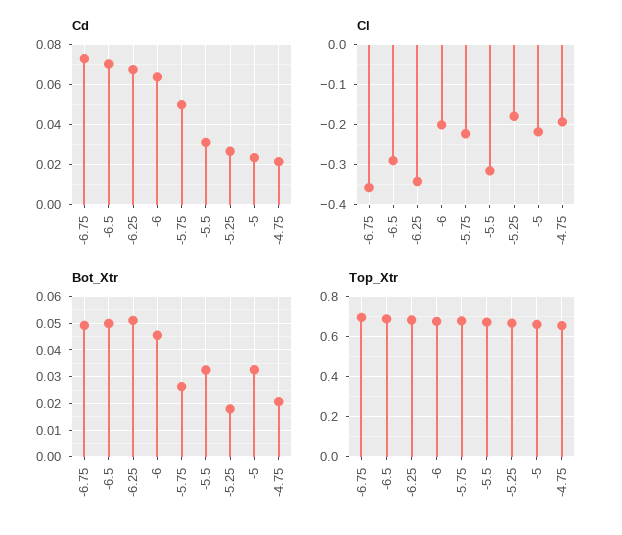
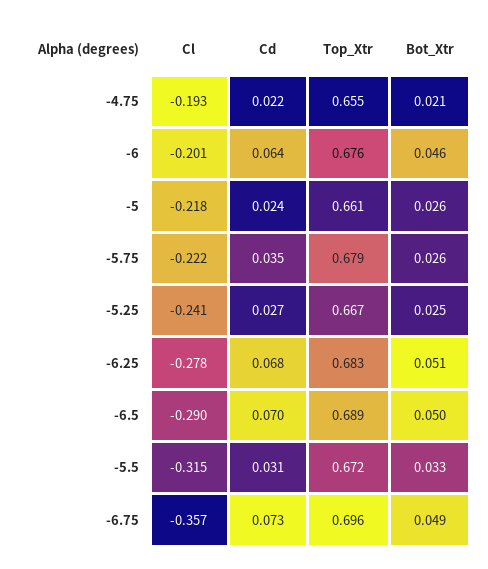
  {
    "Cd": {
      "-6.75": 0.073,
      "-6.5": 0.07,
      "-6.25": 0.068,
      "-6": 0.064,
-     "-5.75": 0.05,
+     "-5.75": 0.035,
      "-5.5": 0.031,
      "-5.25": 0.027,
      "-5": 0.024,
      "-4.75": 0.022
    },
    "Cl": {
      "-6.75": -0.357,
      "-6.5": -0.29,
-     "-6.25": -0.34,
+     "-6.25": -0.278,
      "-6": -0.201,
      "-5.75": -0.222,
      "-5.5": -0.315,
-     "-5.25": -0.18,
+     "-5.25": -0.241,
      "-5": -0.218,
      "-4.75": -0.193
    },
    "Bot_Xtr": {
      "-6.75": 0.049,
      "-6.5": 0.05,
      "-6.25": 0.051,
      "-6": 0.046,
      "-5.75": 0.026,
      "-5.5": 0.033,
-     "-5.25": 0.0175,
+     "-5.25": 0.025,
-     "-5": 0.0325,
+     "-5": 0.026,
      "-4.75": 0.021
    },
    "Top_Xtr": {
      "-6.75": 0.696,
      "-6.5": 0.689,
      "-6.25": 0.683,
      "-6": 0.676,
      "-5.75": 0.679,
      "-5.5": 0.672,
      "-5.25": 0.667,
      "-5": 0.661,
      "-4.75": 0.655
    }
  }

